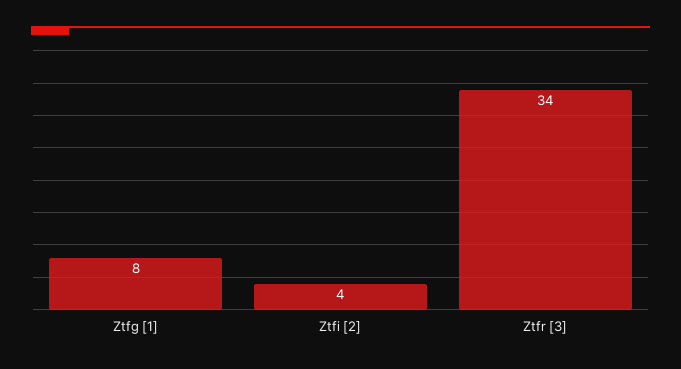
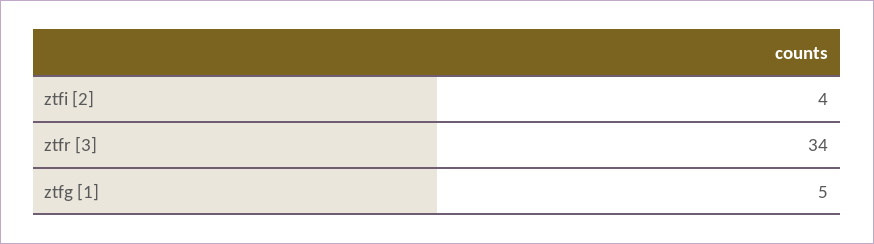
  {
-   "Ztfg [1]": 8,
+   "Ztfg [1]": 5,
    "Ztfi [2]": 4,
    "Ztfr [3]": 34
  }

